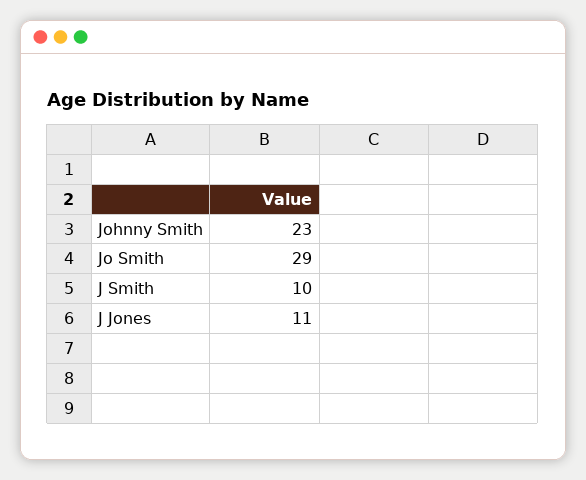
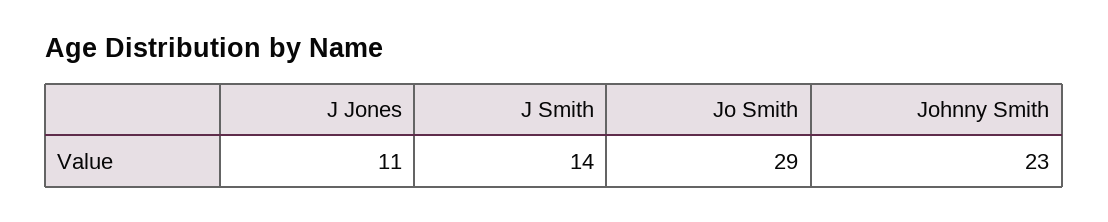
  {
    "Johnny Smith": 23,
    "Jo Smith": 29,
-   "J Smith": 10,
+   "J Smith": 14,
    "J Jones": 11
  }

